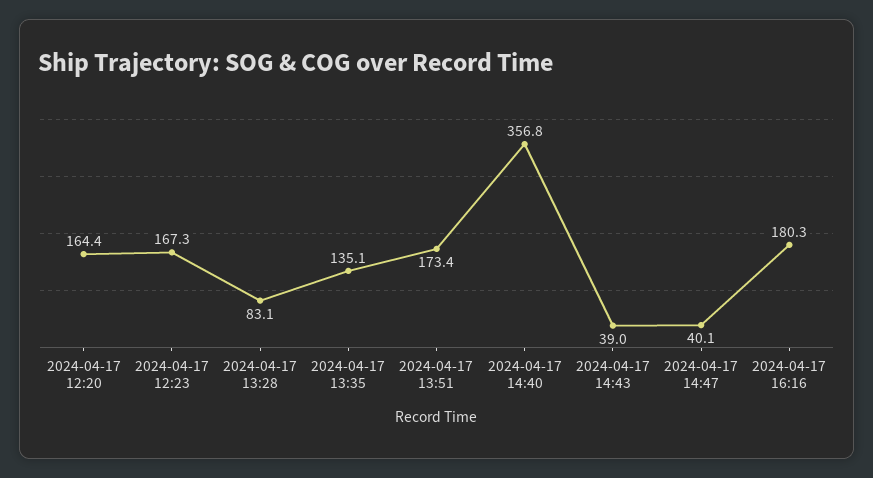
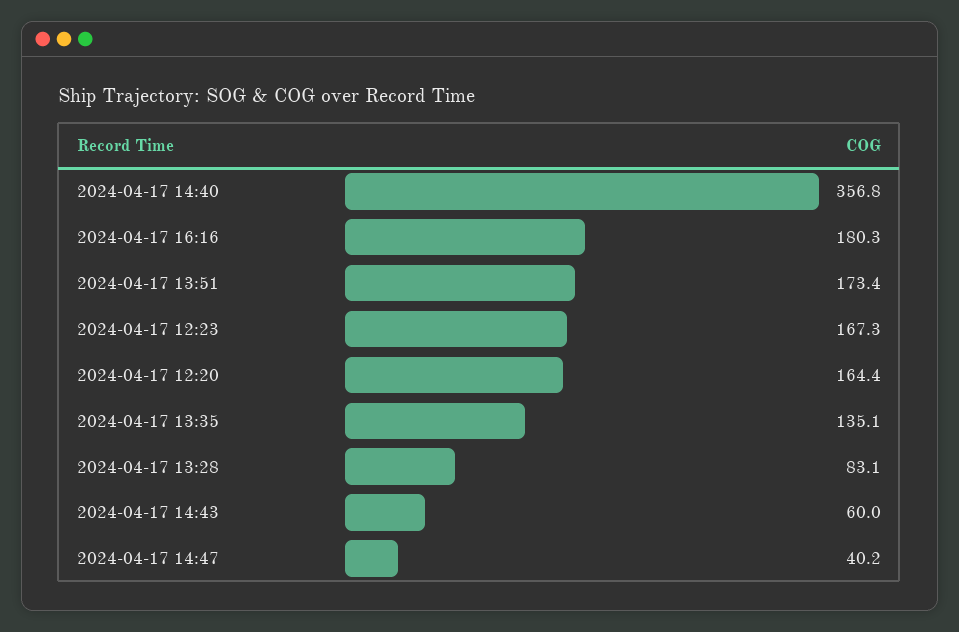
  {
    "2024-04-17 12:20": 164.4,
    "2024-04-17 12:23": 167.3,
    "2024-04-17 13:28": 83.1,
    "2024-04-17 13:35": 135.1,
    "2024-04-17 13:51": 173.4,
    "2024-04-17 14:40": 356.8,
-   "2024-04-17 14:43": 39,
+   "2024-04-17 14:43": 60,
-   "2024-04-17 14:47": 40.1,
+   "2024-04-17 14:47": 40.2,
    "2024-04-17 16:16": 180.3
  }

